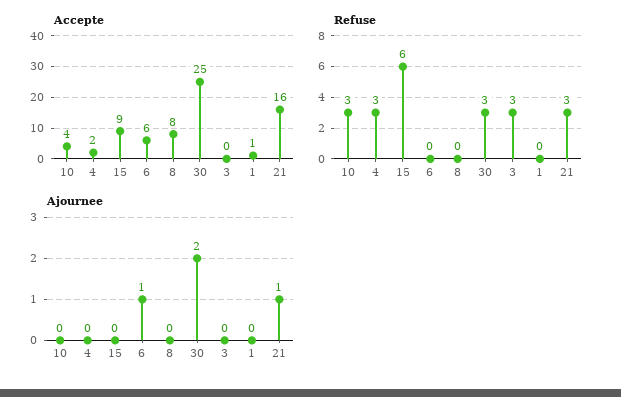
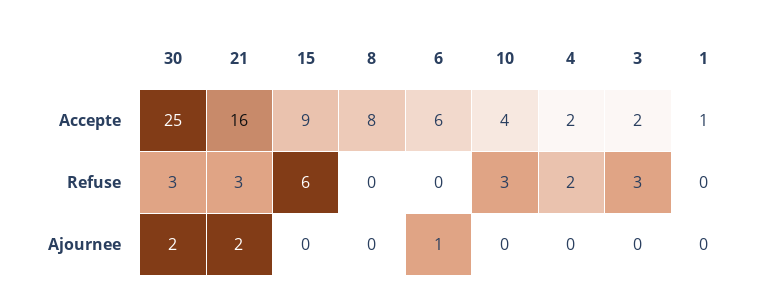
  {
    "Accepte": {
      "10": 4,
      "4": 2,
      "15": 9,
      "6": 6,
      "8": 8,
      "30": 25,
-     "3": 0,
+     "3": 2,
      "1": 1,
      "21": 16
    },
    "Refuse": {
      "10": 3,
-     "4": 3,
+     "4": 2,
      "15": 6,
      "6": 0,
      "8": 0,
      "30": 3,
      "3": 3,
      "1": 0,
      "21": 3
    },
    "Ajournee": {
      "10": 0,
      "4": 0,
      "15": 0,
      "6": 1,
      "8": 0,
      "30": 2,
      "3": 0,
      "1": 0,
-     "21": 1
+     "21": 2
    }
  }

